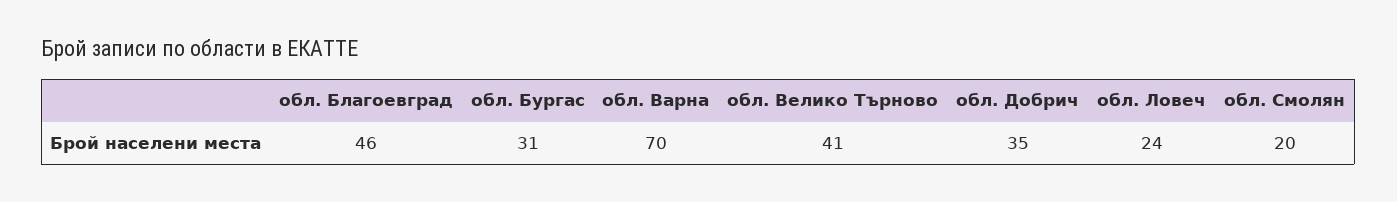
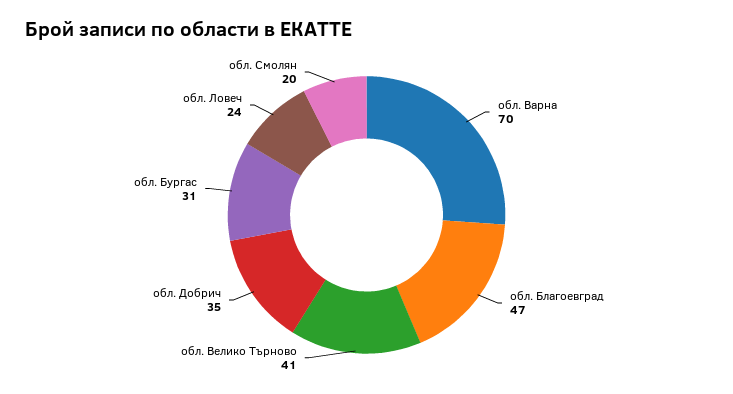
  {
-   "обл. Благоевград": 46,
+   "обл. Благоевград": 47,
    "обл. Бургас": 31,
    "обл. Варна": 70,
    "обл. Велико Търново": 41,
    "обл. Добрич": 35,
    "обл. Ловеч": 24,
    "обл. Смолян": 20
  }

